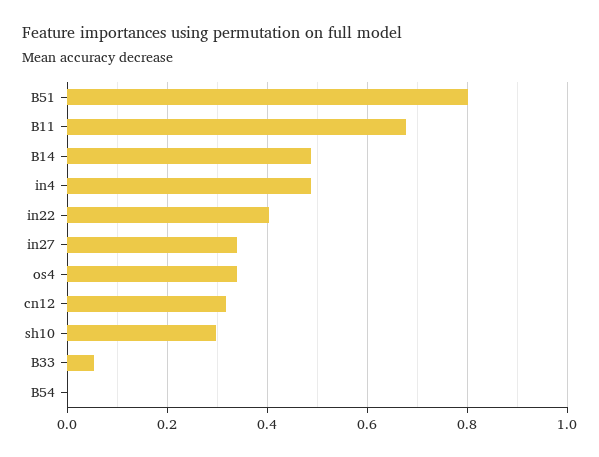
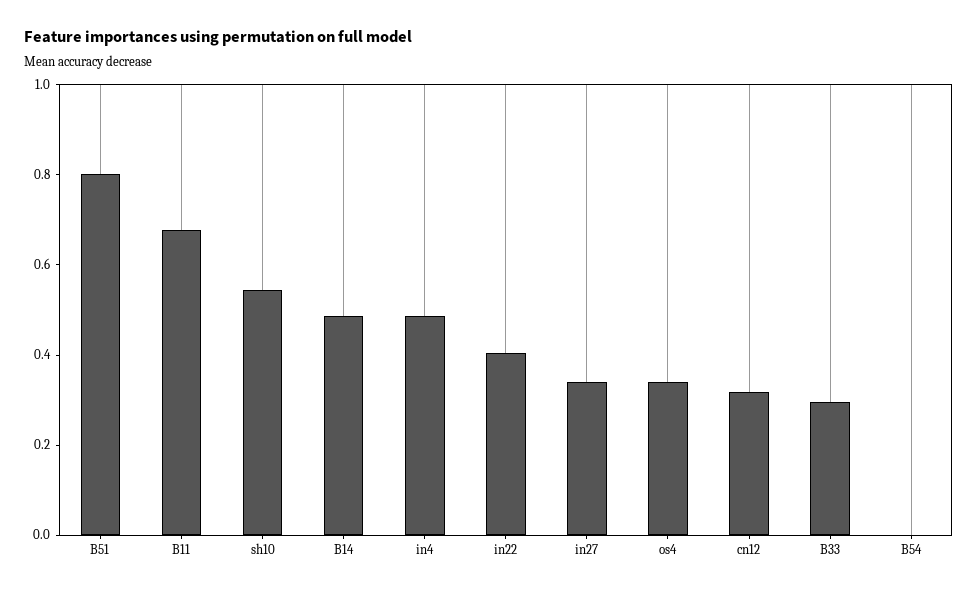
  {
    "B51": 0.8,
    "B11": 0.68,
    "B14": 0.48,
    "in4": 0.48,
    "in22": 0.4,
    "in27": 0.34,
    "os4": 0.34,
    "cn12": 0.32,
-   "sh10": 0.3,
+   "sh10": 0.55,
-   "B33": 0.06,
+   "B33": 0.3,
    "B54": 0
  }

